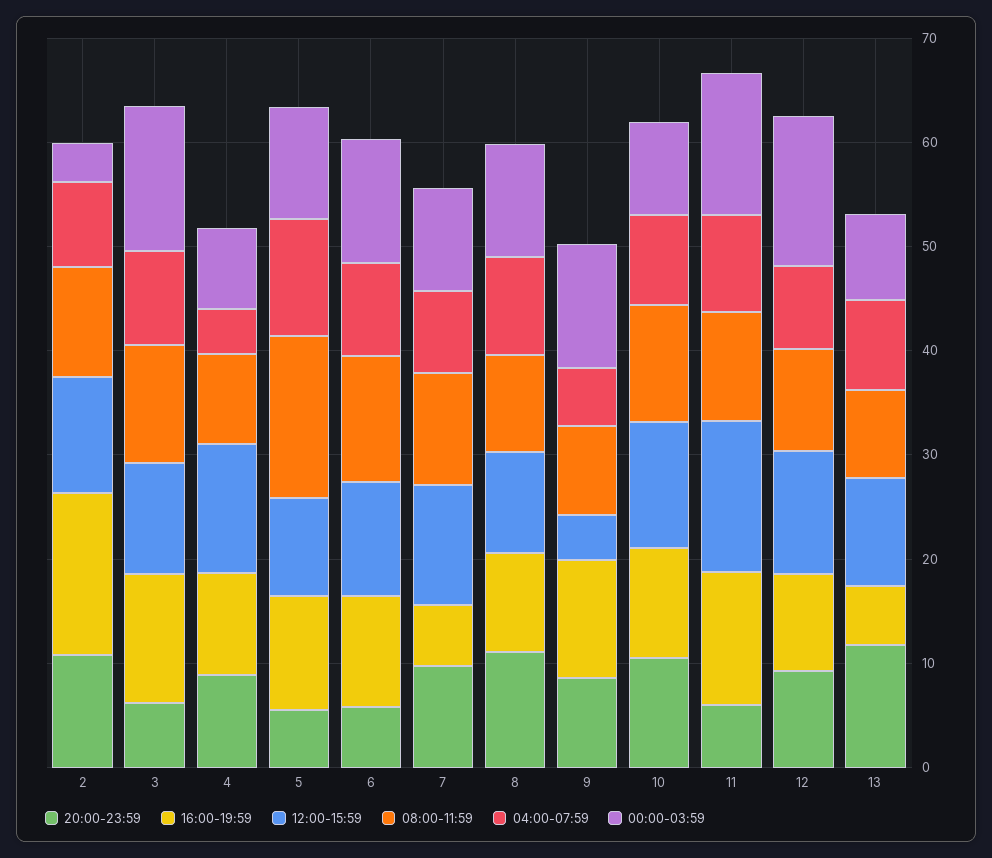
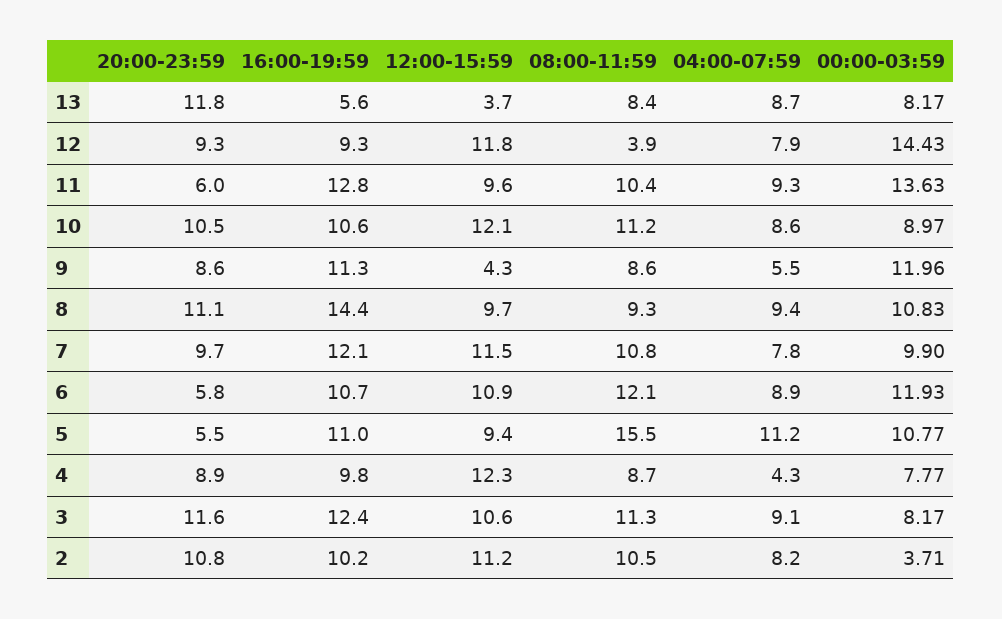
  {
    "20:00-23:59": {
      "2": 10.8,
-     "3": 6,
+     "3": 11.6,
      "4": 8.9,
      "5": 5.5,
      "6": 5.8,
      "7": 9.7,
      "8": 11.1,
      "9": 8.6,
      "10": 10.5,
      "11": 6,
      "12": 9.3,
      "13": 11.8
    },
    "16:00-19:59": {
-     "2": 16,
+     "2": 10.2,
      "3": 12.4,
      "4": 9.8,
      "5": 11,
      "6": 10.7,
-     "7": 6,
+     "7": 12.1,
-     "8": 10,
+     "8": 14.4,
      "9": 11.3,
      "10": 10.6,
      "11": 12.8,
      "12": 9.3,
      "13": 5.6
    },
    "12:00-15:59": {
      "2": 11.2,
      "3": 10.6,
      "4": 12.3,
      "5": 9.4,
      "6": 10.9,
      "7": 11.5,
      "8": 9.7,
      "9": 4.3,
      "10": 12.1,
-     "11": 14,
+     "11": 9.6,
      "12": 11.8,
-     "13": 10
+     "13": 3.7
    },
    "08:00-11:59": {
      "2": 10.5,
      "3": 11.3,
      "4": 8.7,
      "5": 15.5,
      "6": 12.1,
      "7": 10.8,
      "8": 9.3,
      "9": 8.6,
      "10": 11.2,
      "11": 10.4,
-     "12": 10,
+     "12": 3.9,
      "13": 8.4
    },
    "04:00-07:59": {
      "2": 8.2,
      "3": 9.1,
      "4": 4.3,
      "5": 11.2,
      "6": 8.9,
      "7": 7.8,
      "8": 9.4,
      "9": 5.5,
      "10": 8.6,
      "11": 9.3,
      "12": 7.9,
      "13": 8.7
    },
    "00:00-03:59": {
      "2": 3.71,
-     "3": 14,
+     "3": 8.17,
      "4": 7.77,
      "5": 10.77,
      "6": 11.93,
      "7": 9.9,
      "8": 10.83,
      "9": 11.96,
      "10": 8.97,
      "11": 13.63,
      "12": 14.43,
      "13": 8.17
    }
  }

